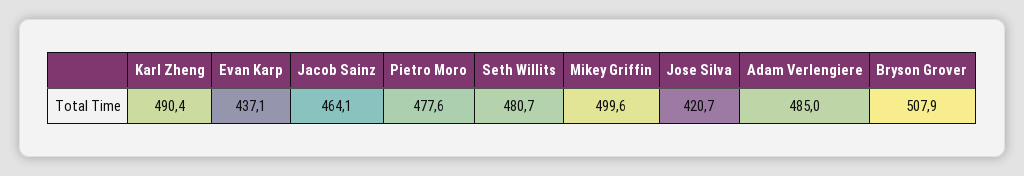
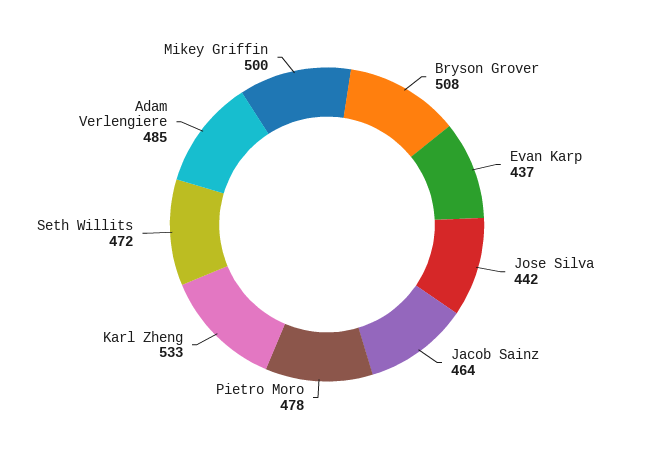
  {
-   "Karl Zheng": 490.4,
+   "Karl Zheng": 533,
    "Evan Karp": 437.1,
    "Jacob Sainz": 464.1,
    "Pietro Moro": 477.6,
-   "Seth Willits": 480.7,
+   "Seth Willits": 472,
    "Mikey Griffin": 499.6,
-   "Jose Silva": 420.7,
+   "Jose Silva": 442,
    "Adam Verlengiere": 485,
    "Bryson Grover": 507.9
  }

